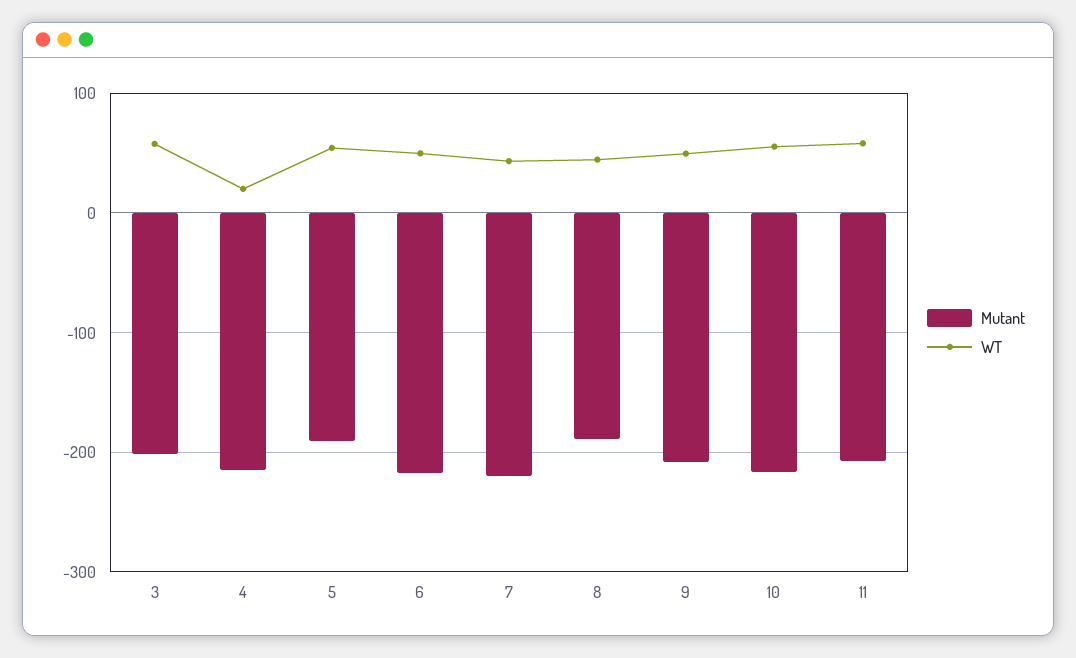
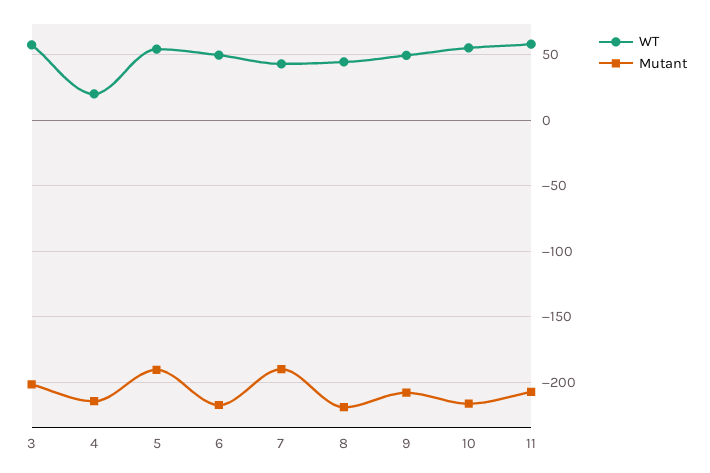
  {
    "Mutant": {
      "3": -200,
      "4": -215,
      "5": -190,
      "6": -215,
-     "7": -220,
+     "7": -190,
-     "8": -190,
+     "8": -220,
      "9": -210,
      "10": -215,
      "11": -205
    },
    "WT": {
      "3": 60,
      "4": 20,
      "5": 55,
      "6": 50,
      "7": 45,
      "8": 45,
      "9": 50,
      "10": 55,
      "11": 60
    }
  }

